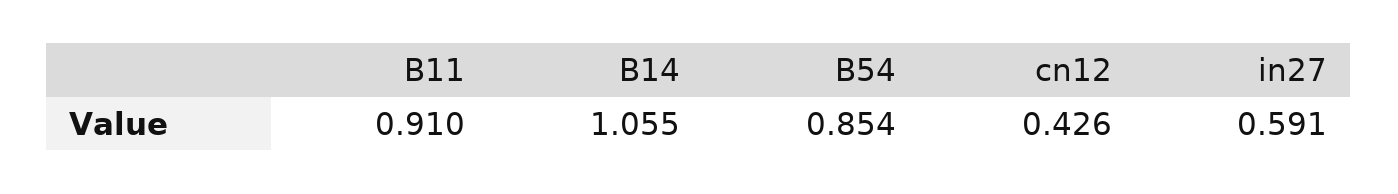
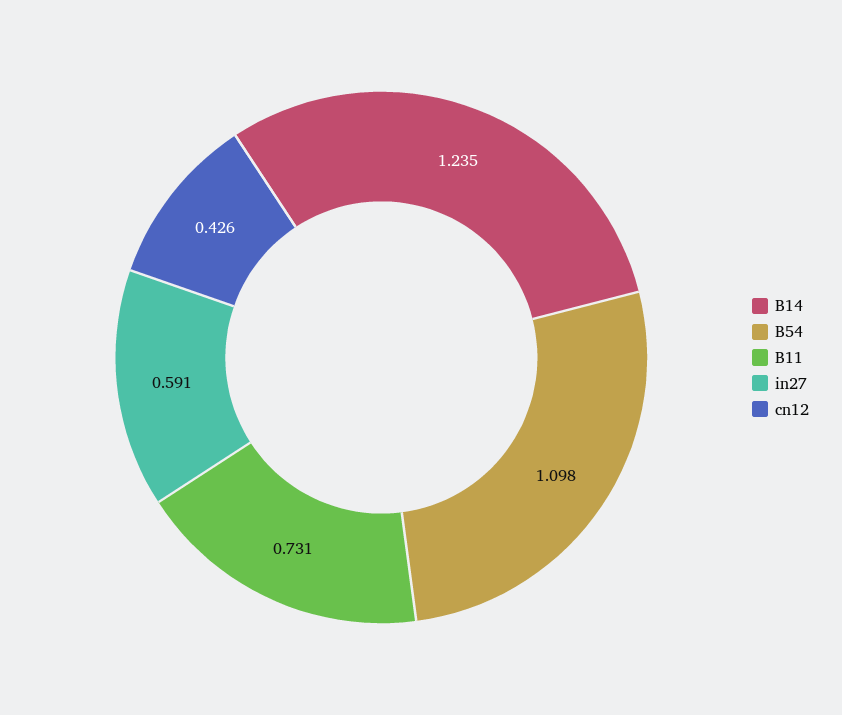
  {
-   "B11": 0.91,
+   "B11": 0.731,
-   "B14": 1.055,
+   "B14": 1.235,
-   "B54": 0.854,
+   "B54": 1.098,
    "cn12": 0.426,
    "in27": 0.591
  }

